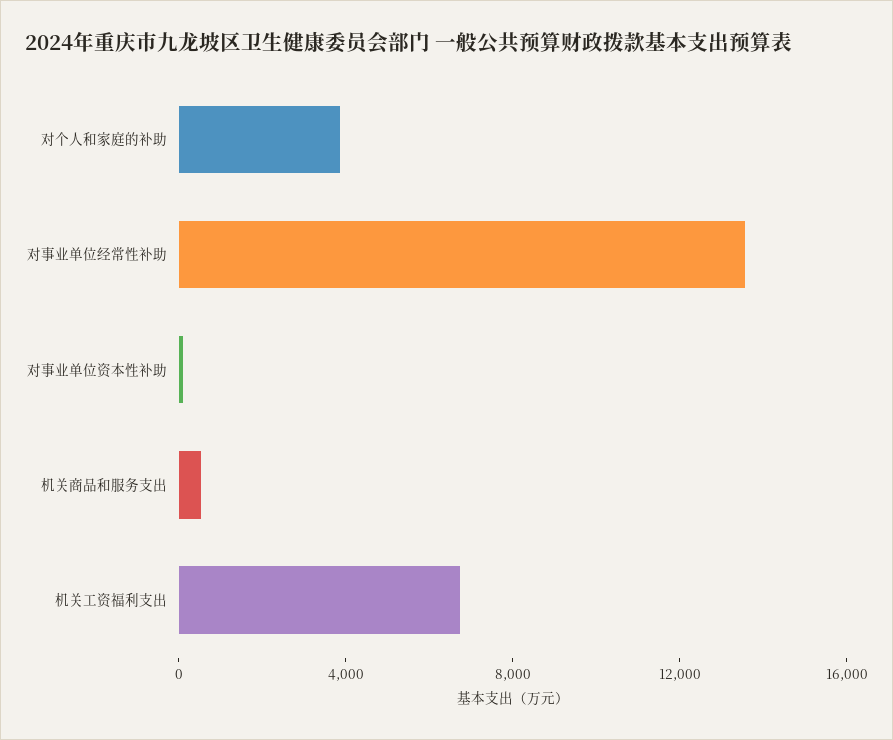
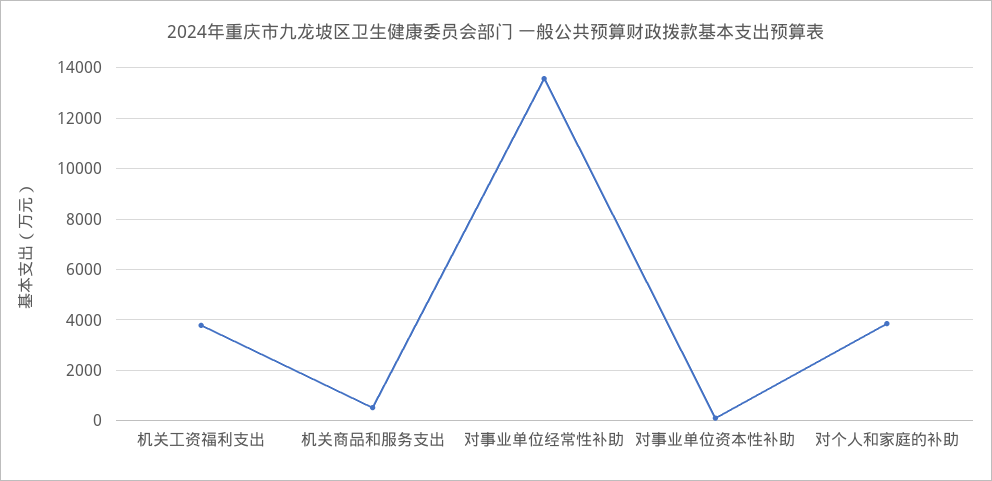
  {
    "对个人和家庭的补助": 3750,
    "对事业单位经常性补助": 13500,
    "对事业单位资本性补助": 0,
    "机关商品和服务支出": 500,
-   "机关工资福利支出": 7000
+   "机关工资福利支出": 3750
  }

